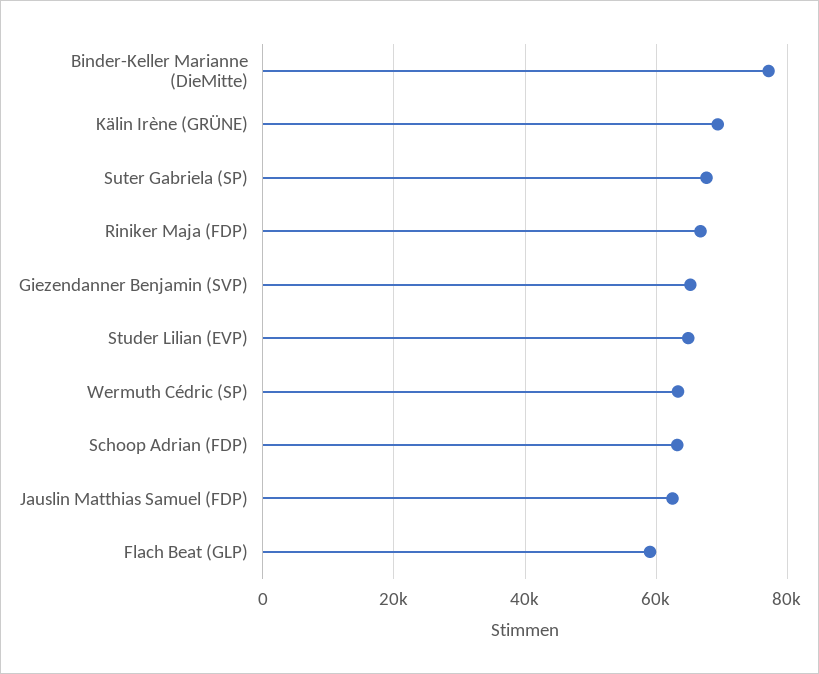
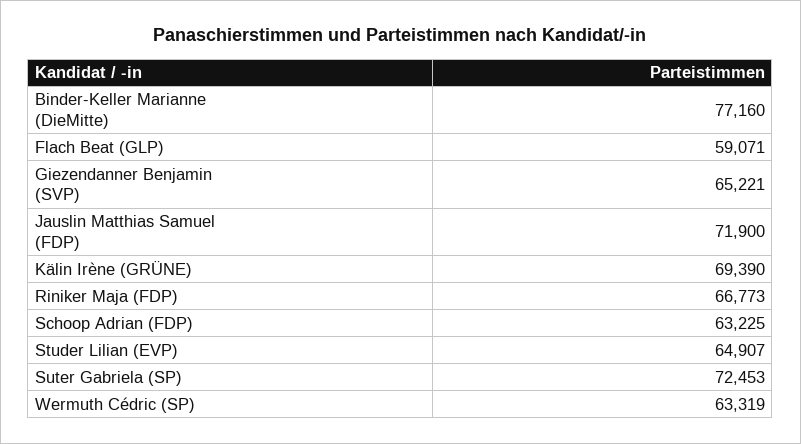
  {
    "Binder-Keller Marianne (DieMitte)": 77160,
    "Kälin Irène (GRÜNE)": 69390,
-   "Suter Gabriela (SP)": 68000,
+   "Suter Gabriela (SP)": 72453,
    "Riniker Maja (FDP)": 66773,
    "Giezendanner Benjamin (SVP)": 65221,
    "Studer Lilian (EVP)": 64907,
    "Wermuth Cédric (SP)": 63319,
    "Schoop Adrian (FDP)": 63225,
-   "Jauslin Matthias Samuel (FDP)": 62000,
+   "Jauslin Matthias Samuel (FDP)": 71900,
    "Flach Beat (GLP)": 59071
  }

